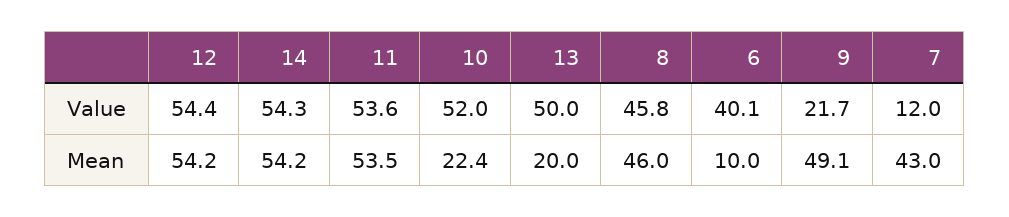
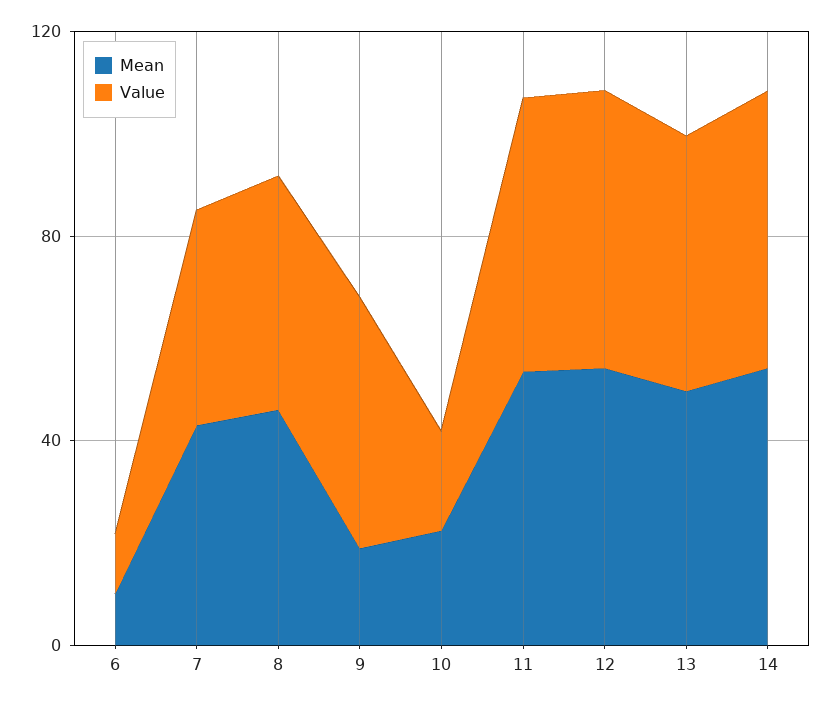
  {
    "Value": {
      "12": 54.4,
      "14": 54.3,
      "11": 53.6,
-     "10": 52,
+     "10": 20,
      "13": 50,
      "8": 45.8,
-     "6": 40.1,
+     "6": 10,
-     "9": 21.7,
+     "9": 50,
-     "7": 12
+     "7": 40
    },
    "Mean": {
      "12": 54.2,
      "14": 54.2,
      "11": 53.5,
      "10": 22.4,
-     "13": 20,
+     "13": 50,
      "8": 46,
      "6": 10,
-     "9": 49.1,
+     "9": 20,
      "7": 43
    }
  }

